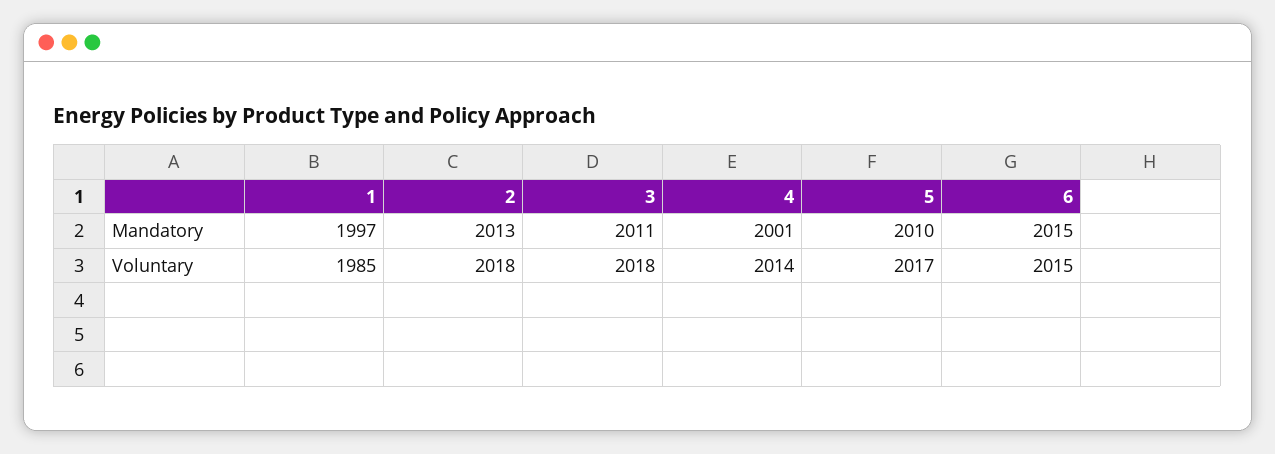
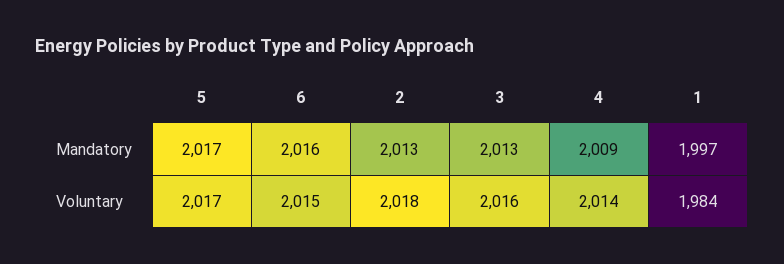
  {
    "1": {
      "Mandatory": 1997,
-     "Voluntary": 1985
+     "Voluntary": 1984
    },
    "2": {
      "Mandatory": 2013,
      "Voluntary": 2018
    },
    "3": {
-     "Mandatory": 2011,
+     "Mandatory": 2013,
-     "Voluntary": 2018
+     "Voluntary": 2016
    },
    "4": {
-     "Mandatory": 2001,
+     "Mandatory": 2009,
      "Voluntary": 2014
    },
    "5": {
-     "Mandatory": 2010,
+     "Mandatory": 2017,
      "Voluntary": 2017
    },
    "6": {
-     "Mandatory": 2015,
+     "Mandatory": 2016,
      "Voluntary": 2015
    }
  }

